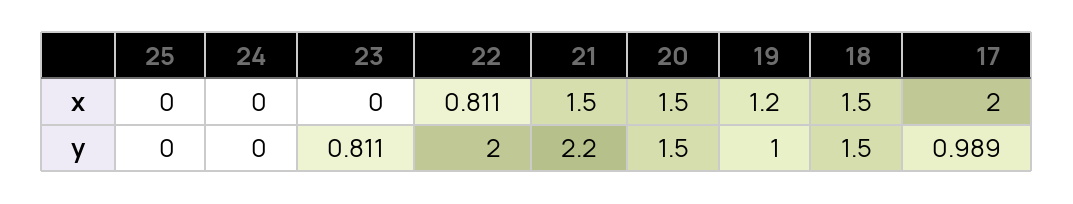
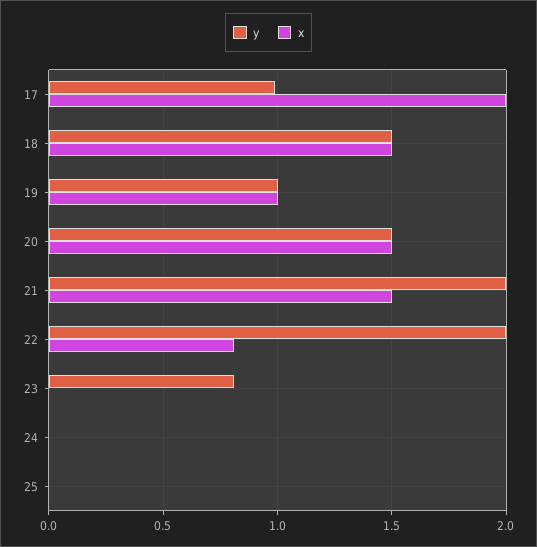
  {
    "x": {
      "25": 0,
      "24": 0,
      "23": 0,
      "22": 0.811,
      "21": 1.5,
      "20": 1.5,
-     "19": 1.2,
+     "19": 1,
      "18": 1.5,
      "17": 2
    },
    "y": {
      "25": 0,
      "24": 0,
      "23": 0.811,
      "22": 2,
-     "21": 2.2,
+     "21": 2,
      "20": 1.5,
      "19": 1,
      "18": 1.5,
      "17": 0.989
    }
  }

